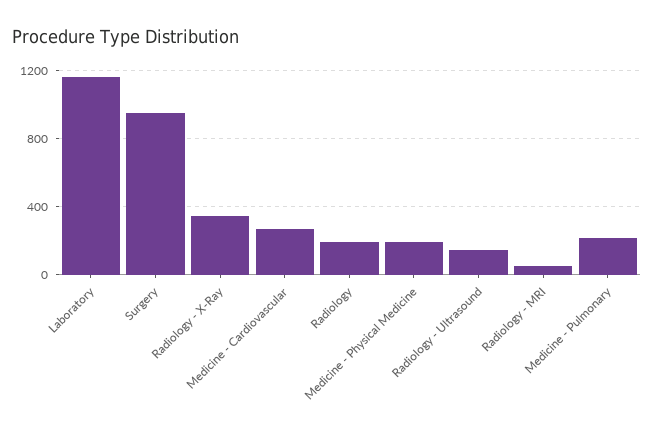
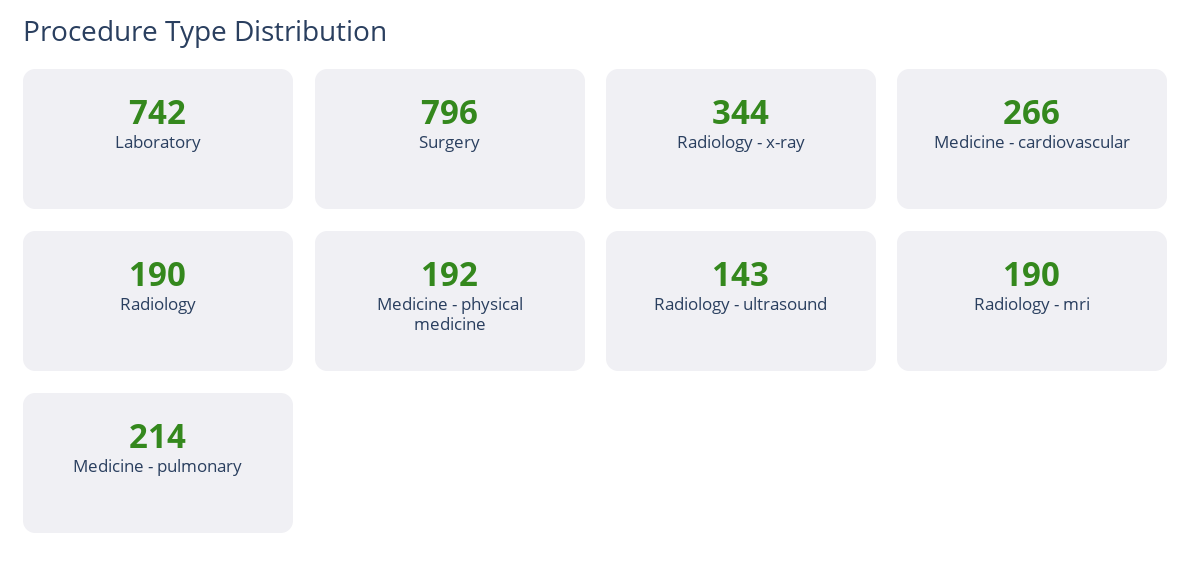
  {
-   "Laboratory": 1150,
+   "Laboratory": 742,
-   "Surgery": 950,
+   "Surgery": 796,
    "Radiology - X-Ray": 344,
    "Medicine - Cardiovascular": 266,
    "Radiology": 190,
    "Medicine - Physical Medicine": 192,
    "Radiology - Ultrasound": 143,
-   "Radiology - MRI": 50,
+   "Radiology - MRI": 190,
    "Medicine - Pulmonary": 214
  }

